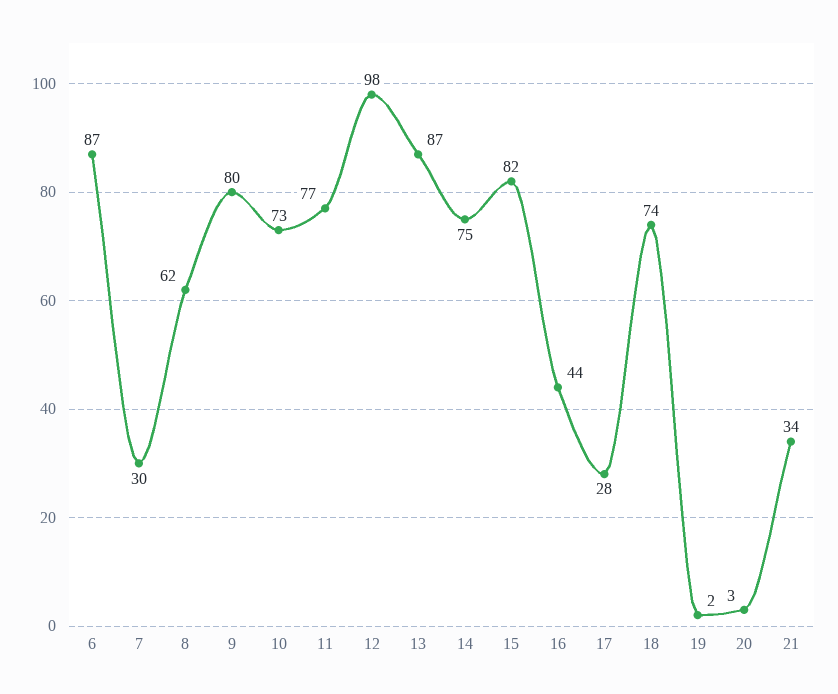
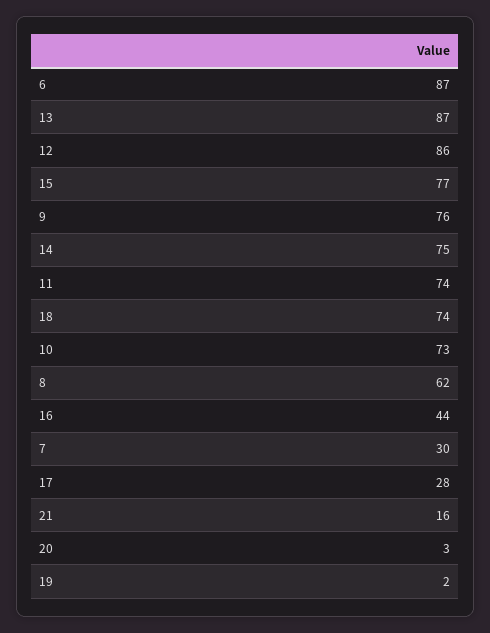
  {
    "6": 87,
    "7": 30,
    "8": 62,
-   "9": 80,
+   "9": 76,
    "10": 73,
-   "11": 77,
+   "11": 74,
-   "12": 98,
+   "12": 86,
    "13": 87,
    "14": 75,
-   "15": 82,
+   "15": 77,
    "16": 44,
    "17": 28,
    "18": 74,
    "19": 2,
    "20": 3,
-   "21": 34
+   "21": 16
  }

